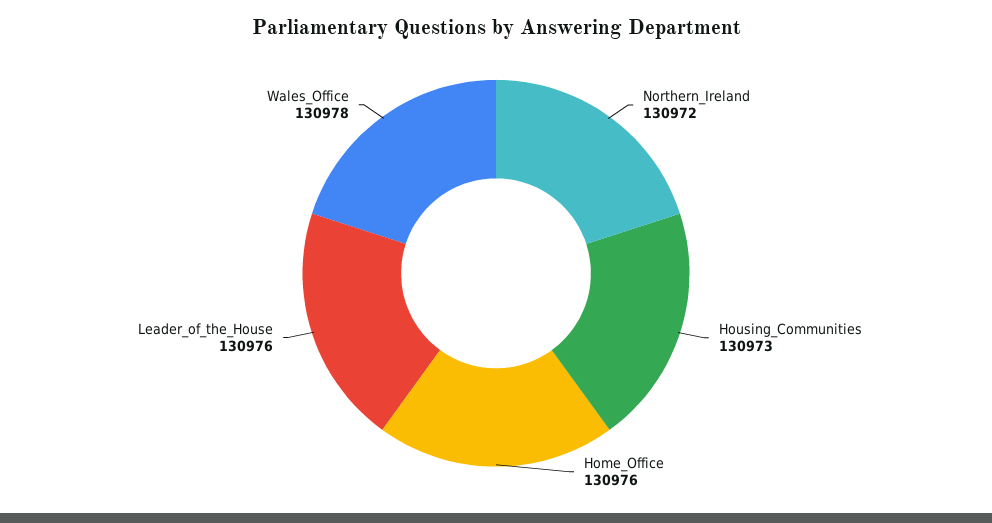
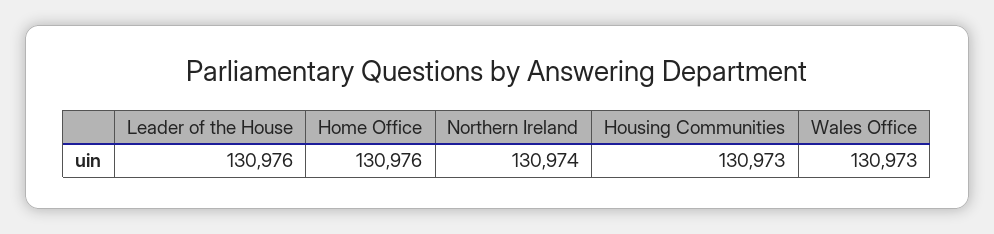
  {
-   "Northern_Ireland": 130972,
+   "Northern_Ireland": 130974,
    "Housing_Communities": 130973,
    "Home_Office": 130976,
    "Leader_of_the_House": 130976,
-   "Wales_Office": 130978
+   "Wales_Office": 130973
  }

